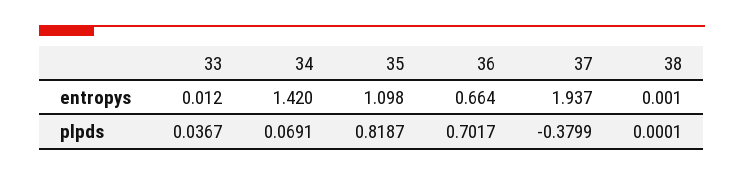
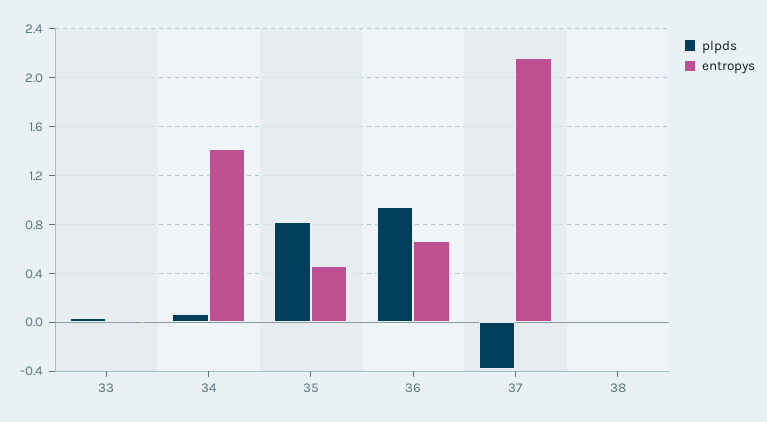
  {
    "entropys": {
      "33": 0.012,
      "34": 1.42,
-     "35": 1.098,
+     "35": 0.45,
      "36": 0.664,
-     "37": 1.937,
+     "37": 2.15,
      "38": 0.001
    },
    "plpds": {
      "33": 0.0367,
      "34": 0.0691,
      "35": 0.8187,
-     "36": 0.7017,
+     "36": 0.95,
      "37": -0.3799,
      "38": 0.0001
    }
  }

